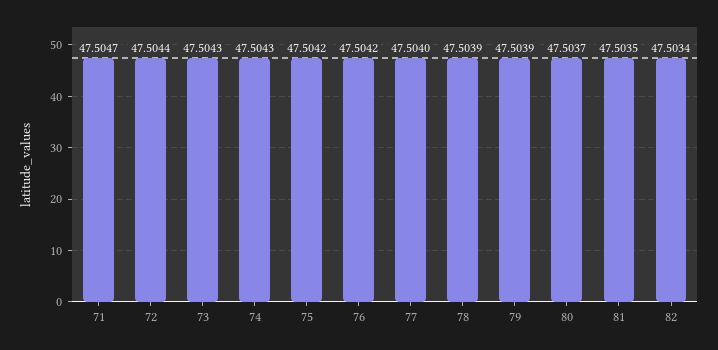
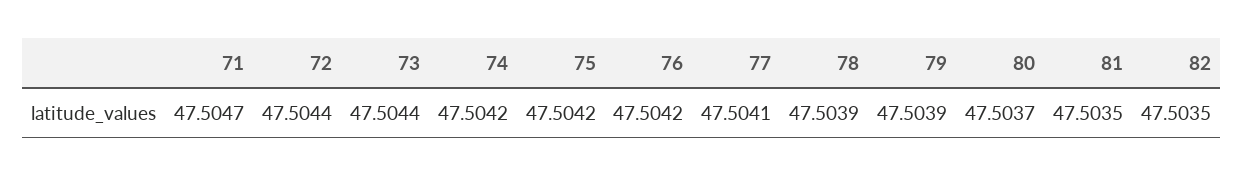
  {
    "71": 47.5047,
    "72": 47.5044,
-   "73": 47.5043,
+   "73": 47.5044,
-   "74": 47.5043,
+   "74": 47.5042,
    "75": 47.5042,
    "76": 47.5042,
-   "77": 47.504,
+   "77": 47.5041,
    "78": 47.5039,
    "79": 47.5039,
    "80": 47.5037,
    "81": 47.5035,
-   "82": 47.5034
+   "82": 47.5035
  }

